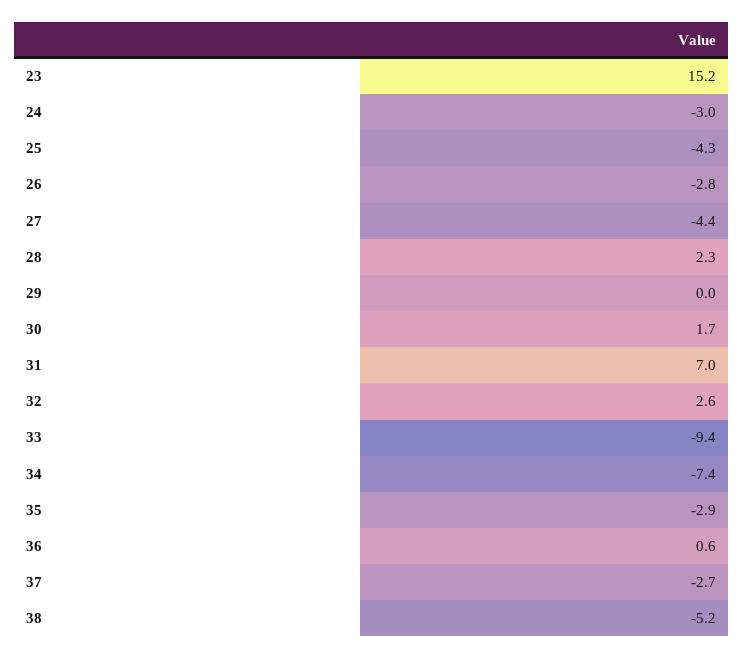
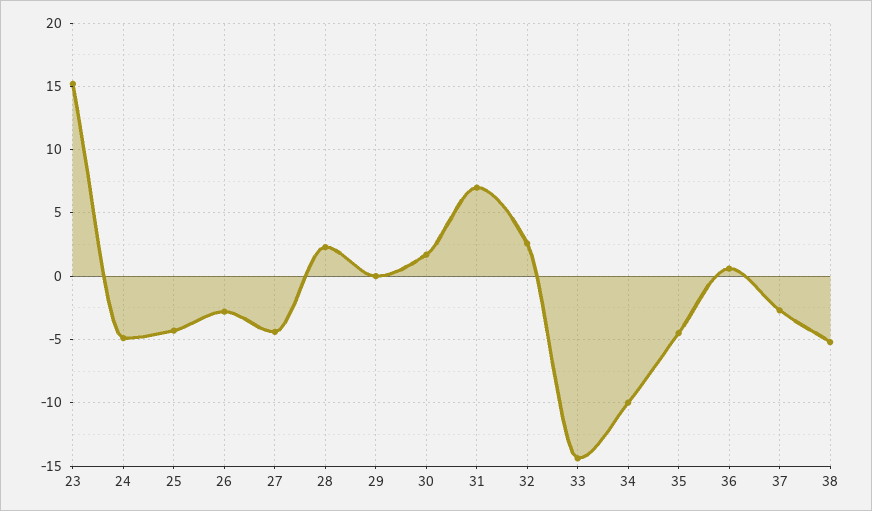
  {
    "23": 15.2,
-   "24": -3,
+   "24": -5,
    "25": -4.3,
    "26": -2.8,
    "27": -4.4,
    "28": 2.3,
    "29": 0,
    "30": 1.7,
    "31": 7,
    "32": 2.6,
-   "33": -9.4,
+   "33": -14.5,
-   "34": -7.4,
+   "34": -10,
-   "35": -2.9,
+   "35": -4.5,
    "36": 0.6,
    "37": -2.7,
    "38": -5.2
  }

